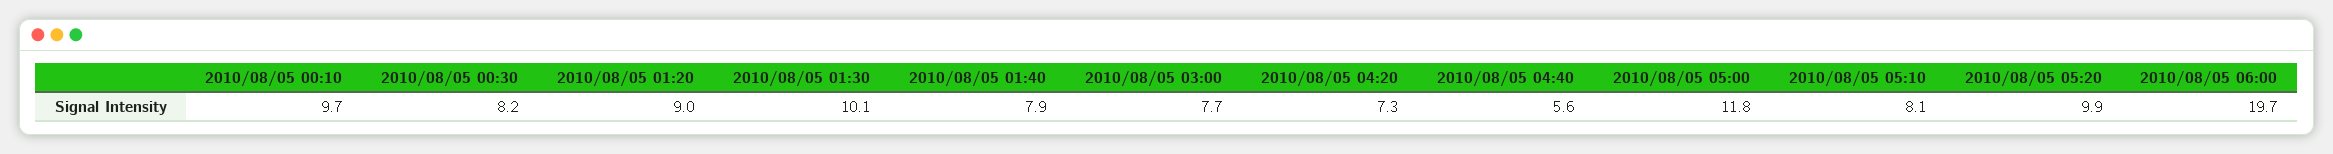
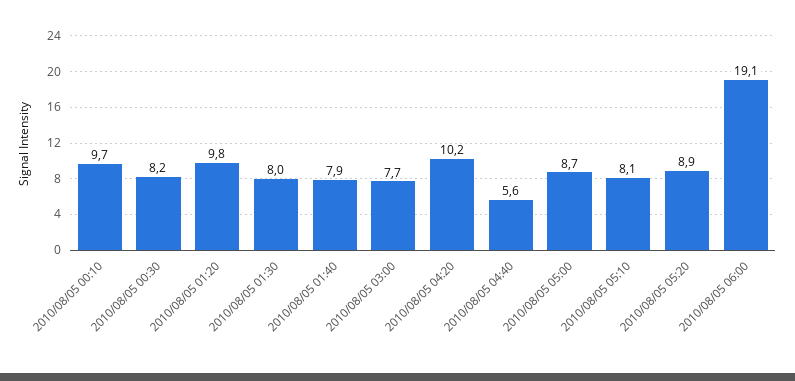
  {
    "2010/08/05 00:10": 9.7,
    "2010/08/05 00:30": 8.2,
-   "2010/08/05 01:20": 9,
+   "2010/08/05 01:20": 9.8,
-   "2010/08/05 01:30": 10.1,
+   "2010/08/05 01:30": 8,
    "2010/08/05 01:40": 7.9,
    "2010/08/05 03:00": 7.7,
-   "2010/08/05 04:20": 7.3,
+   "2010/08/05 04:20": 10.2,
    "2010/08/05 04:40": 5.6,
-   "2010/08/05 05:00": 11.8,
+   "2010/08/05 05:00": 8.7,
    "2010/08/05 05:10": 8.1,
-   "2010/08/05 05:20": 9.9,
+   "2010/08/05 05:20": 8.9,
-   "2010/08/05 06:00": 19.7
+   "2010/08/05 06:00": 19.1
  }

